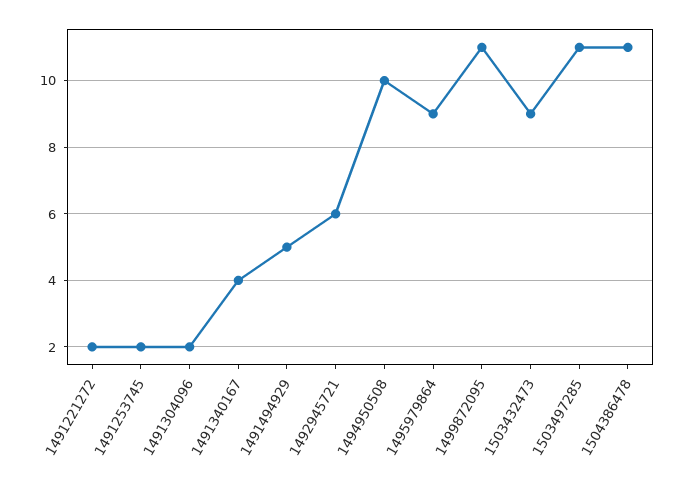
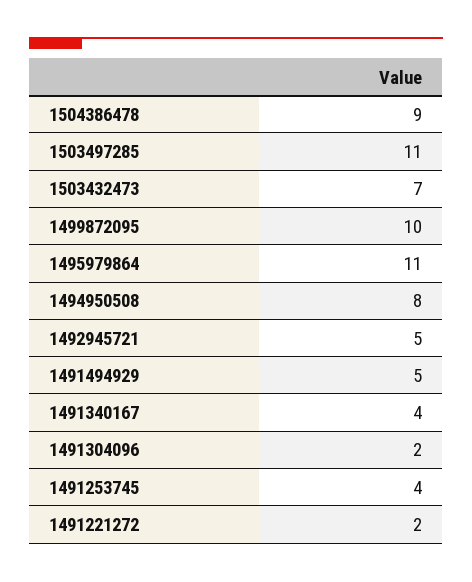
  {
    "1491221272": 2,
-   "1491253745": 2,
+   "1491253745": 4,
    "1491304096": 2,
    "1491340167": 4,
    "1491494929": 5,
-   "1492945721": 6,
+   "1492945721": 5,
-   "1494950508": 10,
+   "1494950508": 8,
-   "1495979864": 9,
+   "1495979864": 11,
-   "1499872095": 11,
+   "1499872095": 10,
-   "1503432473": 9,
+   "1503432473": 7,
    "1503497285": 11,
-   "1504386478": 11
+   "1504386478": 9
  }

